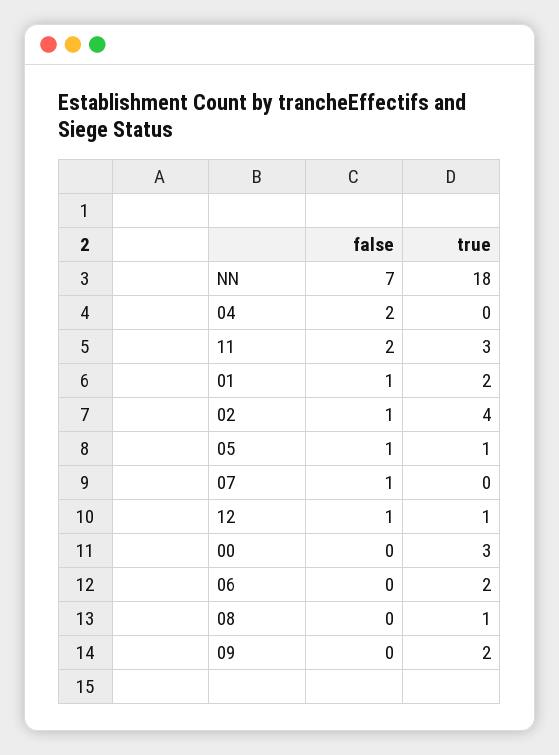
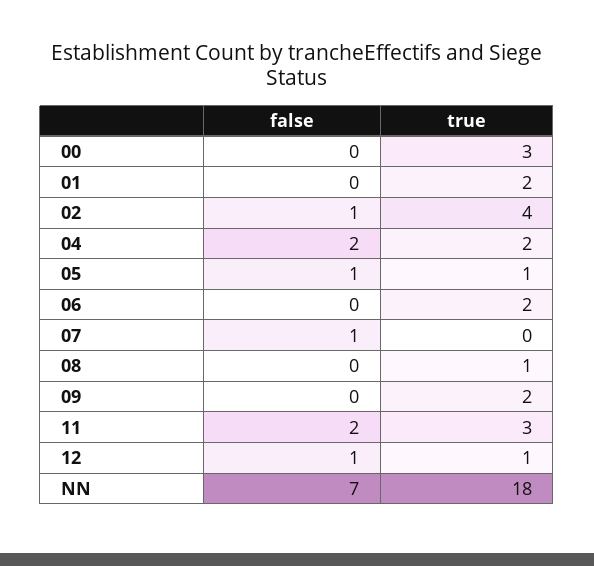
  {
    "false": {
      "NN": 7,
      "04": 2,
      "11": 2,
-     "01": 1,
+     "01": 0,
      "02": 1,
      "05": 1,
      "07": 1,
      "12": 1,
      "00": 0,
      "06": 0,
      "08": 0,
      "09": 0
    },
    "true": {
      "NN": 18,
-     "04": 0,
+     "04": 2,
      "11": 3,
      "01": 2,
      "02": 4,
      "05": 1,
      "07": 0,
      "12": 1,
      "00": 3,
      "06": 2,
      "08": 1,
      "09": 2
    }
  }

